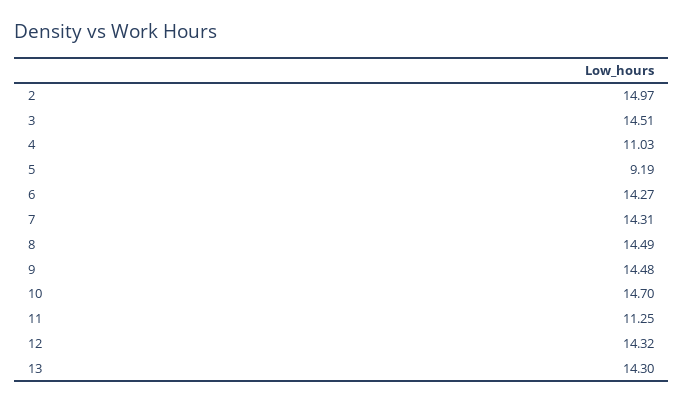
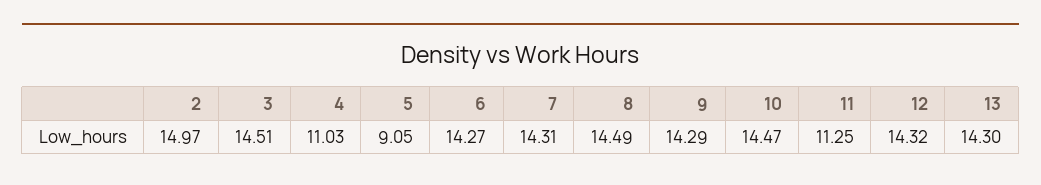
  {
    "2": 14.97,
    "3": 14.51,
    "4": 11.03,
-   "5": 9.19,
+   "5": 9.05,
    "6": 14.27,
    "7": 14.31,
    "8": 14.49,
-   "9": 14.48,
+   "9": 14.29,
-   "10": 14.7,
+   "10": 14.47,
    "11": 11.25,
    "12": 14.32,
    "13": 14.3
  }

